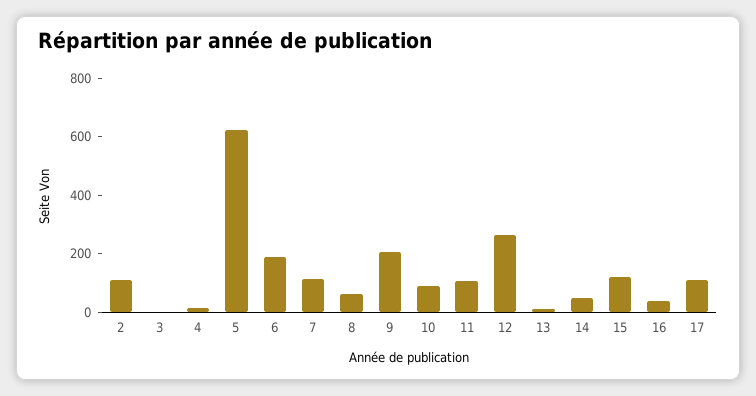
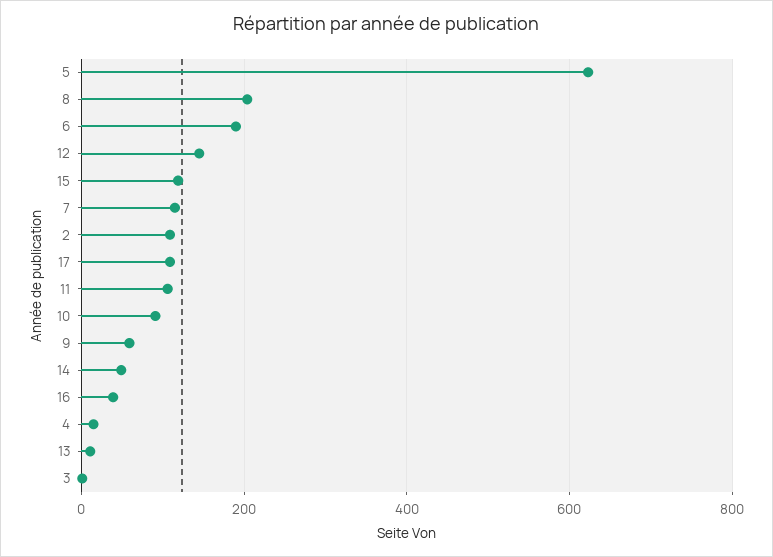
  {
    "2": 100,
    "3": 0,
    "4": 20,
    "5": 620,
    "6": 200,
    "7": 120,
-   "8": 50,
+   "8": 200,
-   "9": 200,
+   "9": 60,
    "10": 100,
    "11": 100,
-   "12": 250,
+   "12": 140,
    "13": 20,
    "14": 40,
    "15": 120,
    "16": 40,
    "17": 100
  }

